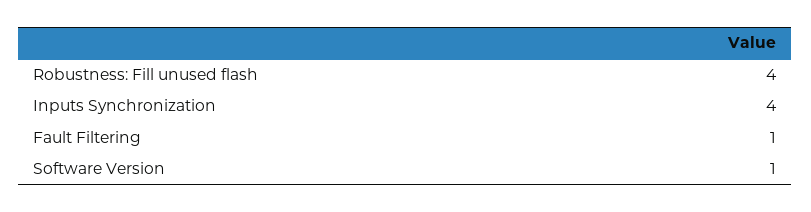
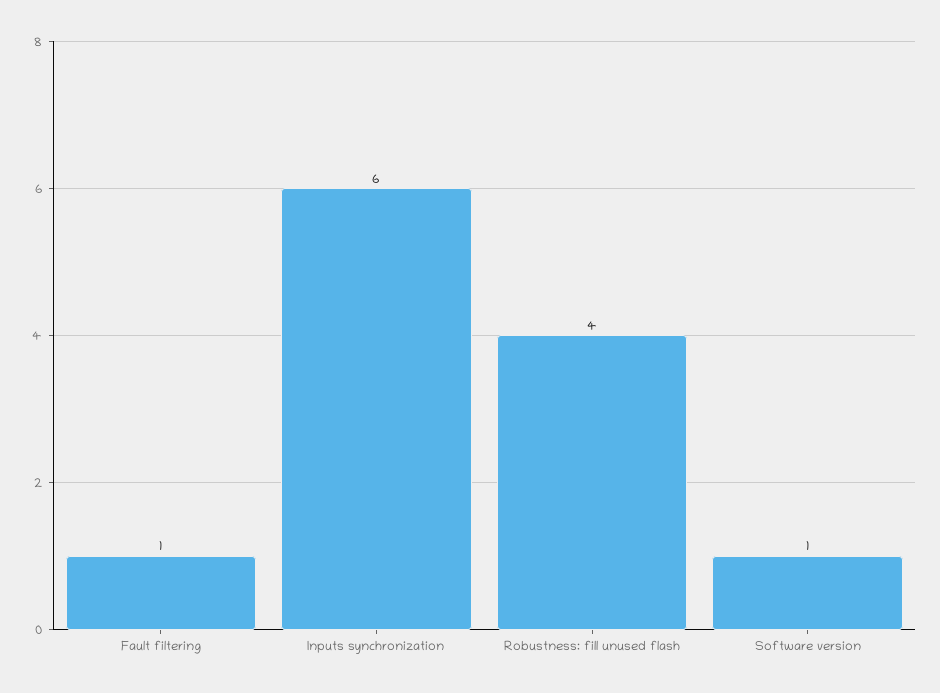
  {
    "Robustness: Fill unused flash": 4,
-   "Inputs Synchronization": 4,
+   "Inputs Synchronization": 6,
    "Fault Filtering": 1,
    "Software Version": 1
  }

